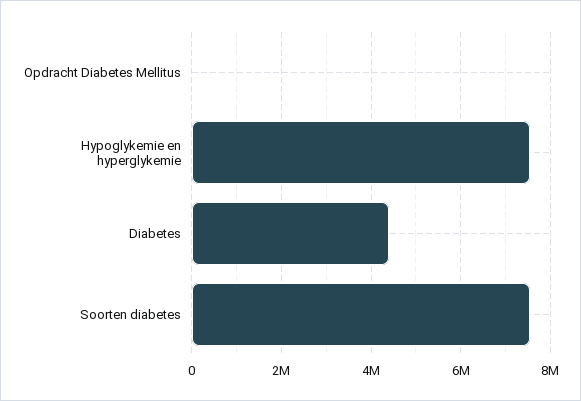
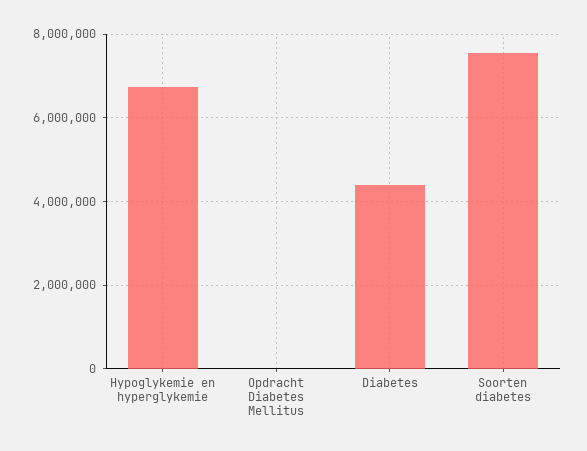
  {
    "Opdracht Diabetes Mellitus": 0,
-   "Hypoglykemie en hyperglykemie": 7600000,
+   "Hypoglykemie en hyperglykemie": 6800000,
    "Diabetes": 4400000,
    "Soorten diabetes": 7600000
  }

